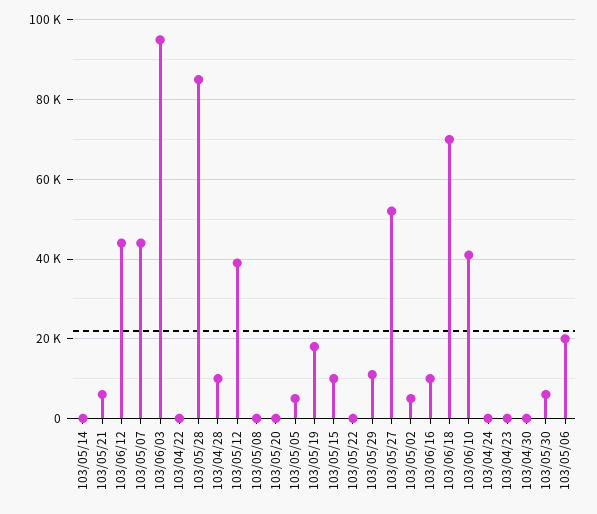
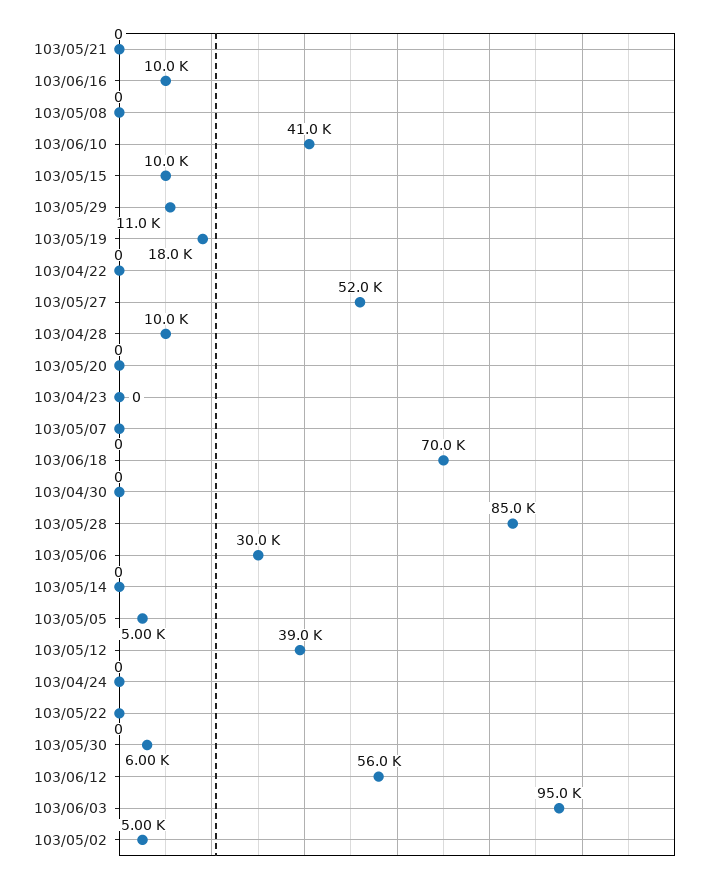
  {
    "103/05/14": 0,
-   "103/05/21": 6000,
+   "103/05/21": 0,
-   "103/06/12": 44000,
+   "103/06/12": 56000,
-   "103/05/07": 44000,
+   "103/05/07": 0,
    "103/06/03": 95000,
    "103/04/22": 0,
    "103/05/28": 85000,
    "103/04/28": 10000,
    "103/05/12": 39000,
    "103/05/08": 0,
    "103/05/20": 0,
    "103/05/05": 5000,
    "103/05/19": 18000,
    "103/05/15": 10000,
    "103/05/22": 0,
    "103/05/29": 11000,
    "103/05/27": 52000,
    "103/05/02": 5000,
    "103/06/16": 10000,
    "103/06/18": 70000,
    "103/06/10": 41000,
    "103/04/24": 0,
    "103/04/23": 0,
    "103/04/30": 0,
    "103/05/30": 6000,
-   "103/05/06": 20000
+   "103/05/06": 30000
  }

